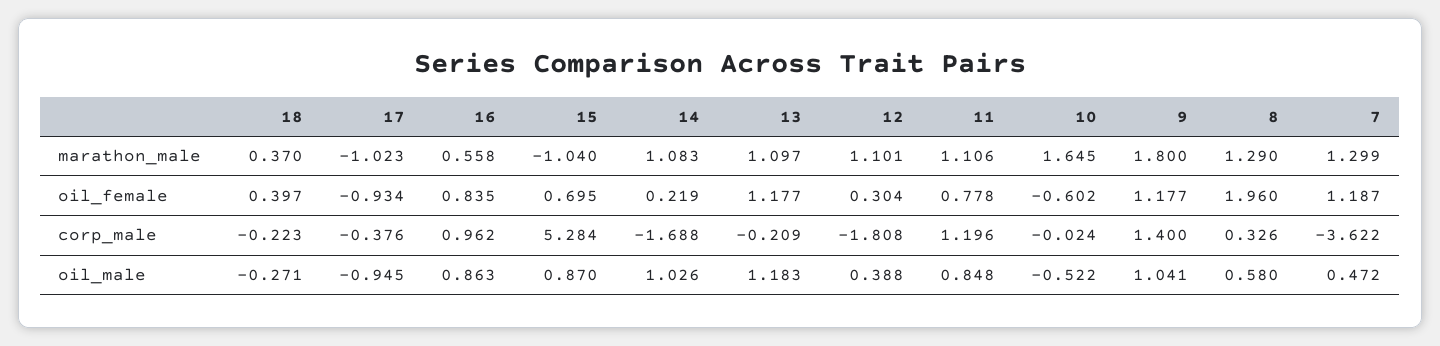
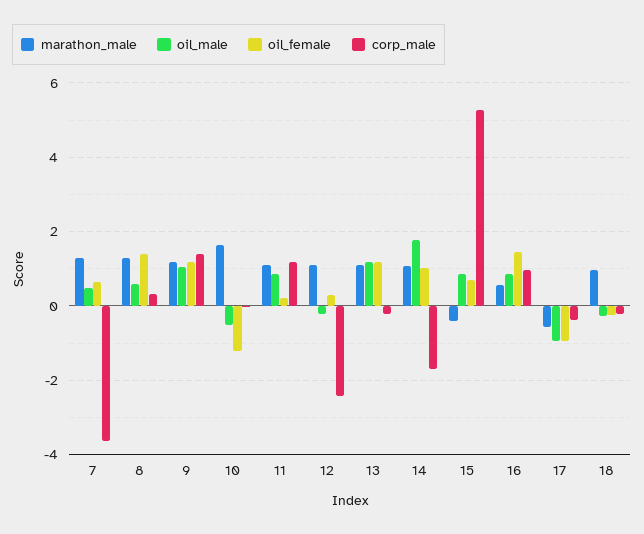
  {
    "marathon_male": {
-     "18": 0.37,
+     "18": 1,
-     "17": -1.023,
+     "17": -0.6,
      "16": 0.558,
-     "15": -1.04,
+     "15": -0.4,
      "14": 1.083,
      "13": 1.097,
      "12": 1.101,
      "11": 1.106,
      "10": 1.645,
-     "9": 1.8,
+     "9": 1.2,
      "8": 1.29,
      "7": 1.299
    },
    "oil_female": {
-     "18": 0.397,
+     "18": -0.2,
      "17": -0.934,
-     "16": 0.835,
+     "16": 1.4,
      "15": 0.695,
-     "14": 0.219,
+     "14": 1,
      "13": 1.177,
      "12": 0.304,
-     "11": 0.778,
+     "11": 0.2,
-     "10": -0.602,
+     "10": -1.2,
      "9": 1.177,
-     "8": 1.96,
+     "8": 1.4,
-     "7": 1.187
+     "7": 0.6
    },
    "corp_male": {
      "18": -0.223,
      "17": -0.376,
      "16": 0.962,
      "15": 5.284,
      "14": -1.688,
      "13": -0.209,
-     "12": -1.808,
+     "12": -2.4,
      "11": 1.196,
      "10": -0.024,
      "9": 1.4,
      "8": 0.326,
      "7": -3.622
    },
    "oil_male": {
      "18": -0.271,
      "17": -0.945,
      "16": 0.863,
      "15": 0.87,
-     "14": 1.026,
+     "14": 1.8,
      "13": 1.183,
-     "12": 0.388,
+     "12": -0.2,
      "11": 0.848,
      "10": -0.522,
      "9": 1.041,
      "8": 0.58,
      "7": 0.472
    }
  }

